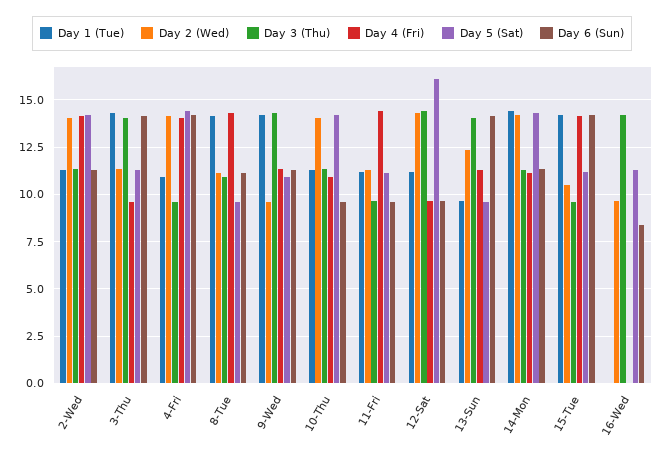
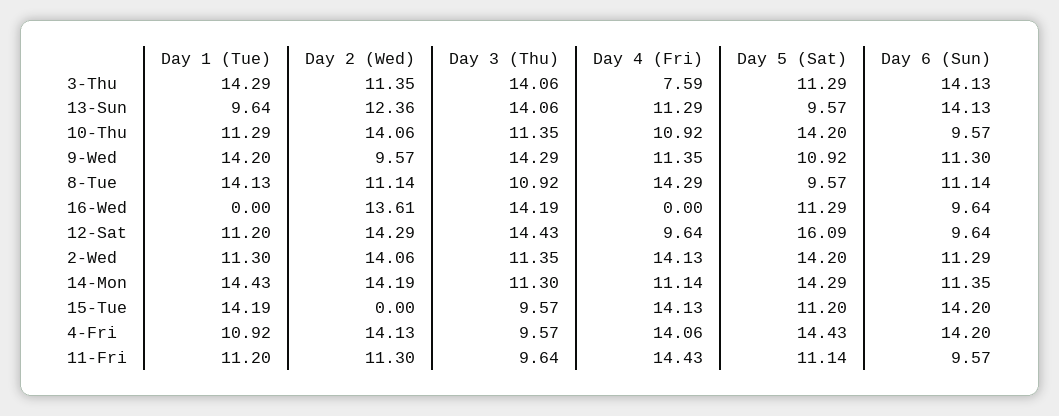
  {
    "Day 1 (Tue)": {
      "2-Wed": 11.3,
      "3-Thu": 14.29,
      "4-Fri": 10.92,
      "8-Tue": 14.13,
      "9-Wed": 14.2,
      "10-Thu": 11.29,
      "11-Fri": 11.2,
      "12-Sat": 11.2,
      "13-Sun": 9.64,
      "14-Mon": 14.43,
      "15-Tue": 14.19,
      "16-Wed": 0
    },
    "Day 2 (Wed)": {
      "2-Wed": 14.06,
      "3-Thu": 11.35,
      "4-Fri": 14.13,
      "8-Tue": 11.14,
      "9-Wed": 9.57,
      "10-Thu": 14.06,
      "11-Fri": 11.3,
      "12-Sat": 14.29,
      "13-Sun": 12.36,
      "14-Mon": 14.19,
-     "15-Tue": 10.5,
+     "15-Tue": 0,
-     "16-Wed": 9.5
+     "16-Wed": 13.61
    },
    "Day 3 (Thu)": {
      "2-Wed": 11.35,
      "3-Thu": 14.06,
      "4-Fri": 9.57,
      "8-Tue": 10.92,
      "9-Wed": 14.29,
      "10-Thu": 11.35,
      "11-Fri": 9.64,
      "12-Sat": 14.43,
      "13-Sun": 14.06,
      "14-Mon": 11.3,
      "15-Tue": 9.57,
      "16-Wed": 14.19
    },
    "Day 4 (Fri)": {
      "2-Wed": 14.13,
-     "3-Thu": 9.5,
+     "3-Thu": 7.59,
      "4-Fri": 14.06,
      "8-Tue": 14.29,
      "9-Wed": 11.35,
      "10-Thu": 10.92,
      "11-Fri": 14.43,
      "12-Sat": 9.64,
      "13-Sun": 11.29,
      "14-Mon": 11.14,
      "15-Tue": 14.13,
      "16-Wed": 0
    },
    "Day 5 (Sat)": {
      "2-Wed": 14.2,
      "3-Thu": 11.29,
      "4-Fri": 14.43,
      "8-Tue": 9.57,
      "9-Wed": 10.92,
      "10-Thu": 14.2,
      "11-Fri": 11.14,
      "12-Sat": 16.09,
      "13-Sun": 9.57,
      "14-Mon": 14.29,
      "15-Tue": 11.2,
      "16-Wed": 11.29
    },
    "Day 6 (Sun)": {
      "2-Wed": 11.29,
      "3-Thu": 14.13,
      "4-Fri": 14.2,
      "8-Tue": 11.14,
      "9-Wed": 11.3,
      "10-Thu": 9.57,
      "11-Fri": 9.57,
      "12-Sat": 9.64,
      "13-Sun": 14.13,
      "14-Mon": 11.35,
      "15-Tue": 14.2,
-     "16-Wed": 8.5
+     "16-Wed": 9.64
    }
  }

